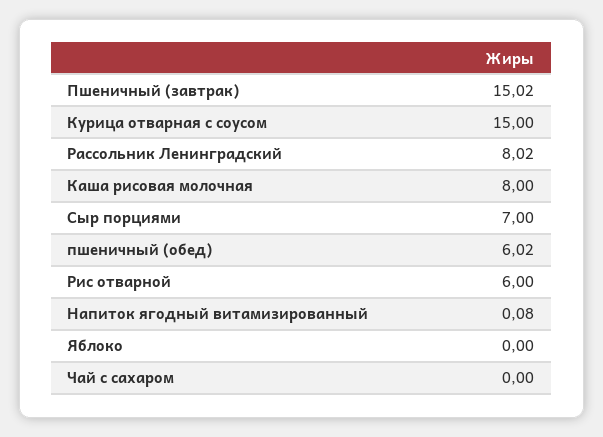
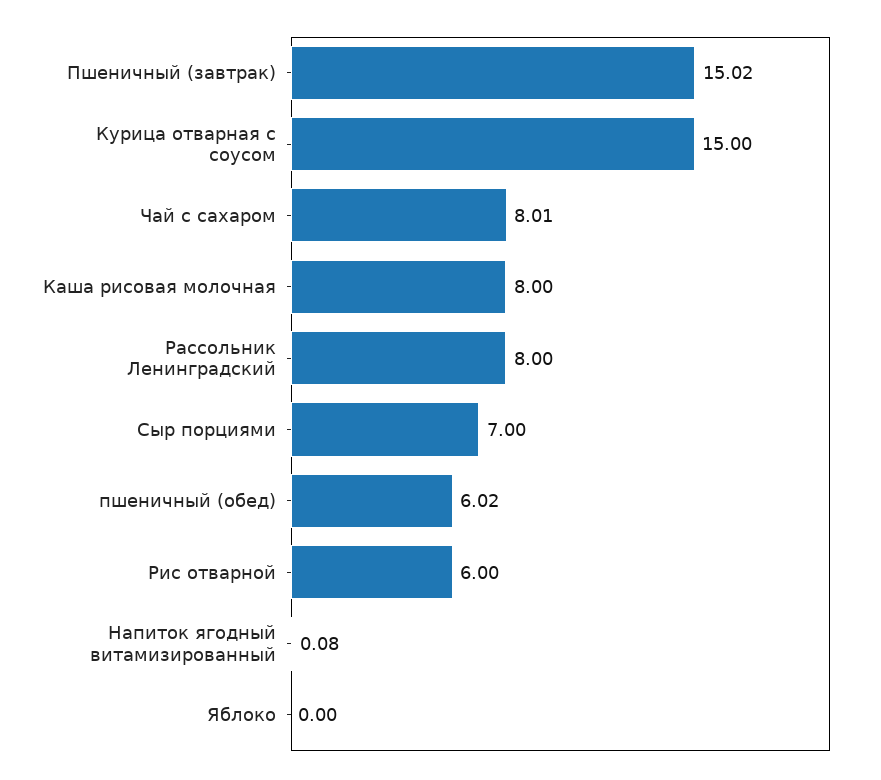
  {
    "Пшеничный (завтрак)": 15.02,
    "Курица отварная с соусом": 15,
-   "Рассольник Ленинградский": 8.02,
+   "Рассольник Ленинградский": 8,
    "Каша рисовая молочная": 8,
    "Сыр порциями": 7,
    "пшеничный (обед)": 6.02,
    "Рис отварной": 6,
    "Напиток ягодный витамизированный": 0.08,
    "Яблоко": 0,
-   "Чай с сахаром": 0
+   "Чай с сахаром": 8.01
  }

